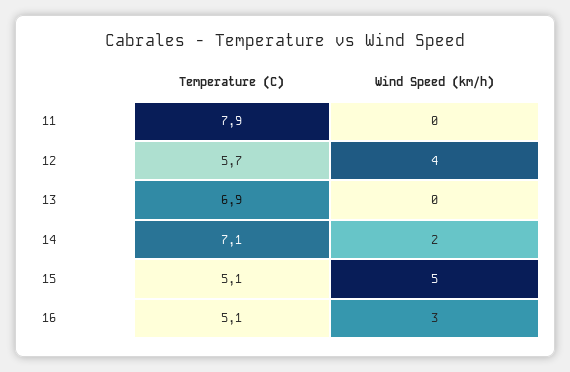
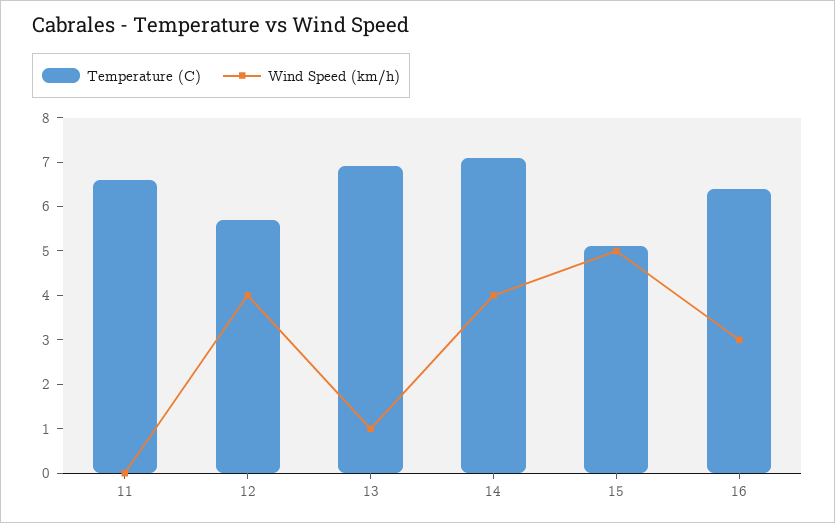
  {
    "Temperature (C)": {
-     "11": 7.9,
+     "11": 6.5,
      "12": 5.7,
      "13": 6.9,
      "14": 7.1,
      "15": 5.1,
-     "16": 5.1
+     "16": 6.5
    },
    "Wind Speed (km/h)": {
      "11": 0,
      "12": 4,
-     "13": 0,
+     "13": 1,
-     "14": 2,
+     "14": 4,
      "15": 5,
      "16": 3
    }
  }

